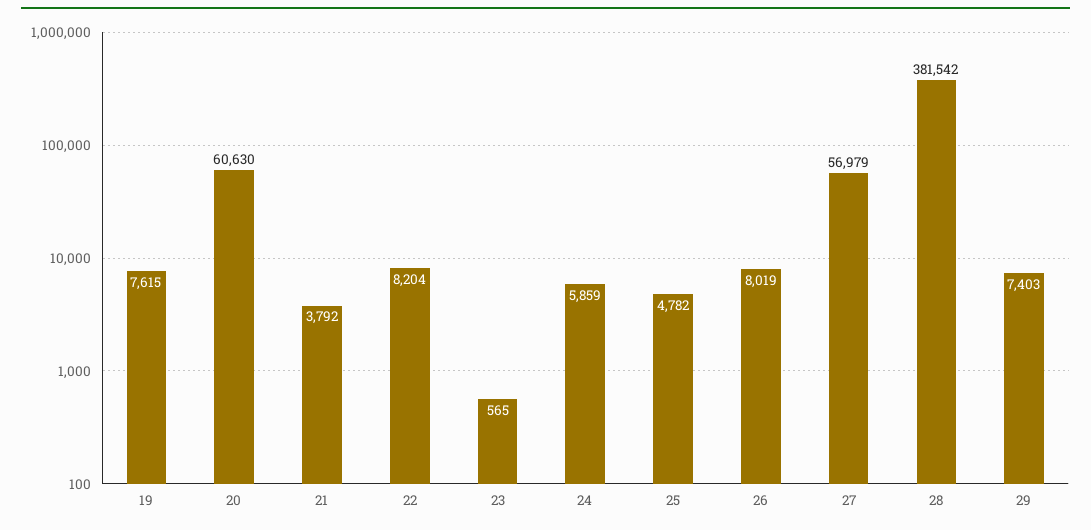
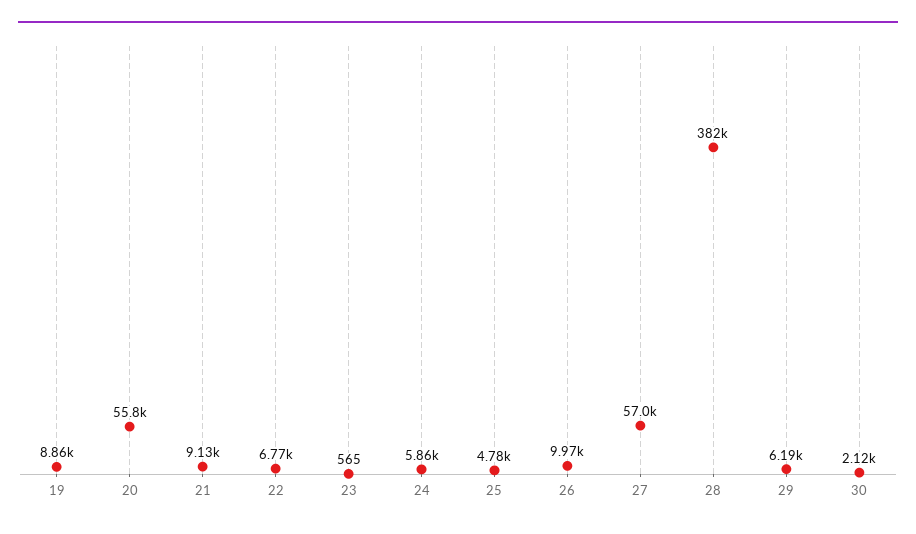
  {
-   "19": 7615,
+   "19": 8860,
-   "20": 60630,
+   "20": 55800,
-   "21": 3792,
+   "21": 9130,
-   "22": 8204,
+   "22": 6770,
    "23": 565,
    "24": 5859,
    "25": 4782,
-   "26": 8019,
+   "26": 9970,
    "27": 56979,
    "28": 381542,
-   "29": 7403
+   "29": 6190,
+   "30": 2120
  }

